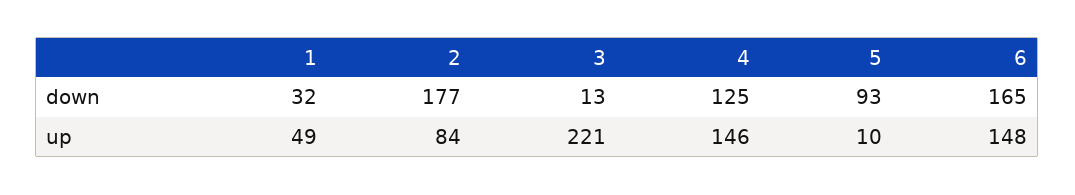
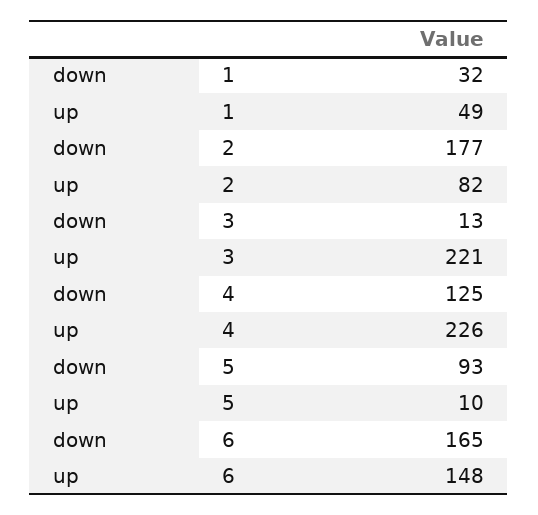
  {
    "1": {
      "down": 32,
      "up": 49
    },
    "2": {
      "down": 177,
-     "up": 84
+     "up": 82
    },
    "3": {
      "down": 13,
      "up": 221
    },
    "4": {
      "down": 125,
-     "up": 146
+     "up": 226
    },
    "5": {
      "down": 93,
      "up": 10
    },
    "6": {
      "down": 165,
      "up": 148
    }
  }

